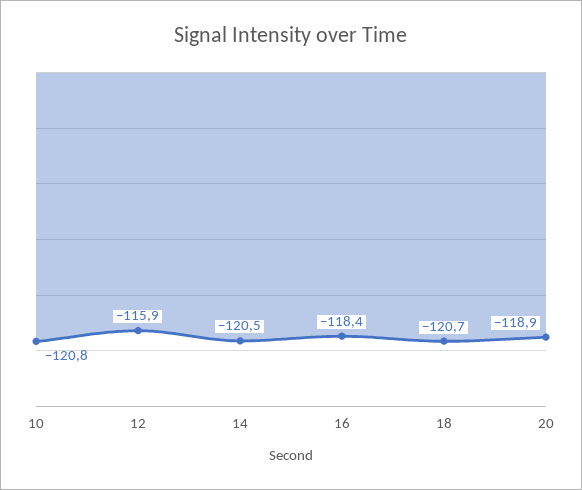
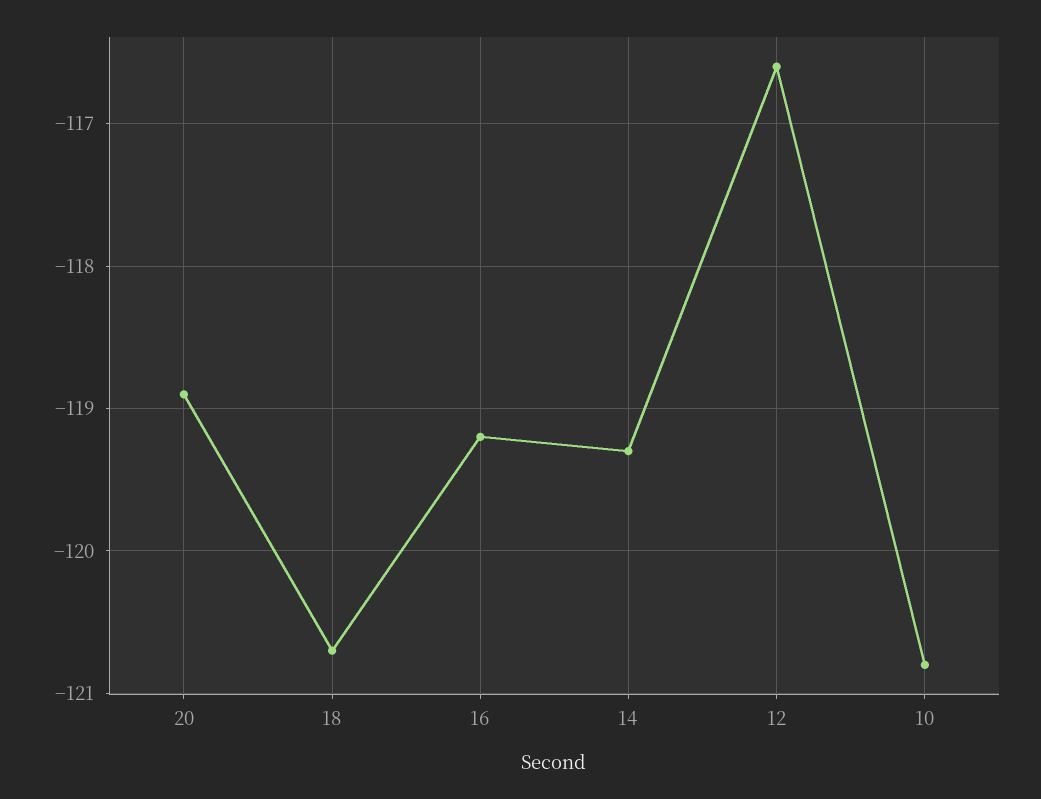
  {
    "10": -120.8,
-   "12": -115.9,
+   "12": -116.6,
-   "14": -120.5,
+   "14": -119.3,
-   "16": -118.4,
+   "16": -119.2,
    "18": -120.7,
    "20": -118.9
  }

